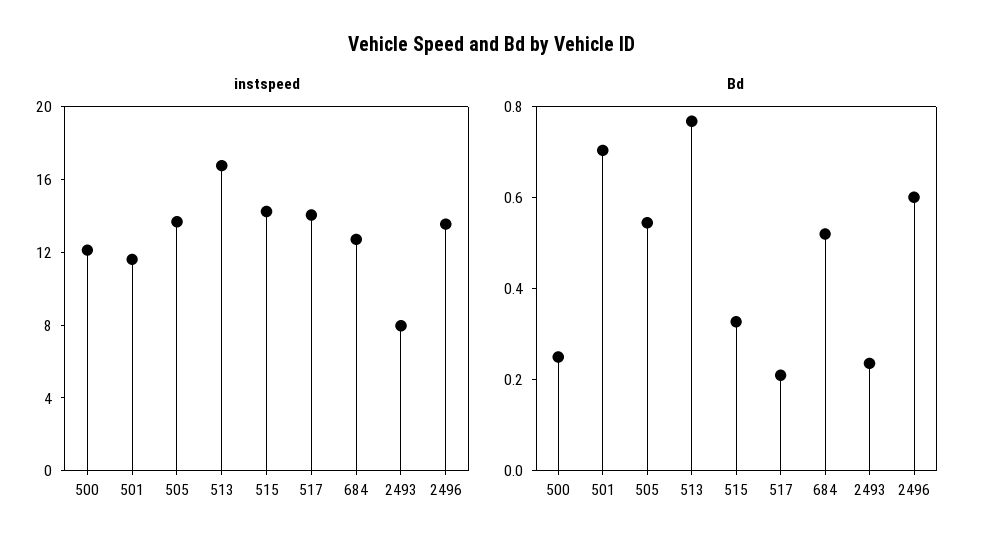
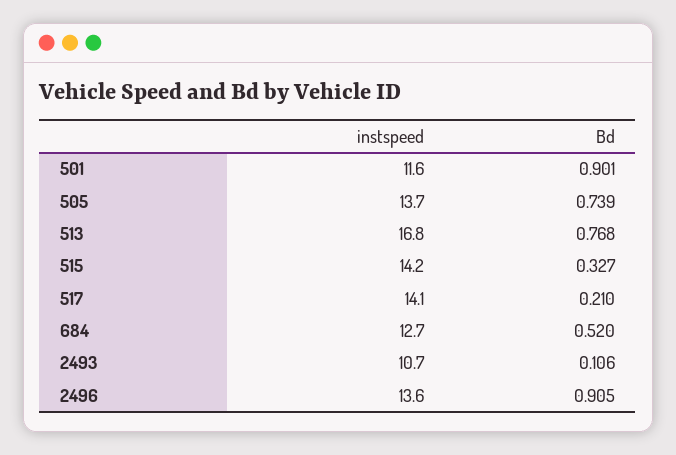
  {
    "instspeed": {
-     "500": 12,
      "501": 11.6,
      "505": 13.7,
      "513": 16.8,
      "515": 14.2,
      "517": 14.1,
      "684": 12.7,
-     "2493": 8,
+     "2493": 10.7,
      "2496": 13.6
    },
    "Bd": {
-     "500": 0.25,
-     "501": 0.7,
+     "501": 0.901,
-     "505": 0.55,
+     "505": 0.739,
      "513": 0.768,
      "515": 0.327,
      "517": 0.21,
      "684": 0.52,
-     "2493": 0.25,
+     "2493": 0.106,
-     "2496": 0.6
+     "2496": 0.905
    }
  }

